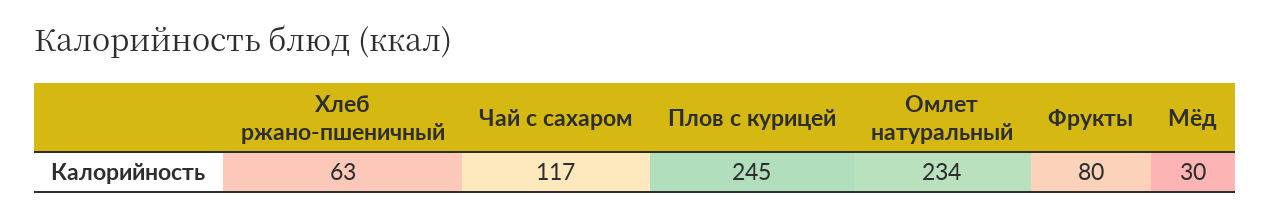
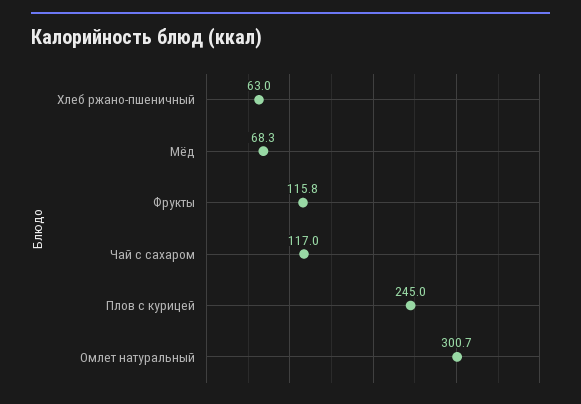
  {
    "Хлеб ржано-пшеничный": 63,
    "Чай с сахаром": 117,
    "Плов с курицей": 245,
-   "Омлет натуральный": 234,
+   "Омлет натуральный": 300.7,
-   "Фрукты": 80,
+   "Фрукты": 115.8,
-   "Мёд": 30
+   "Мёд": 68.3
  }

